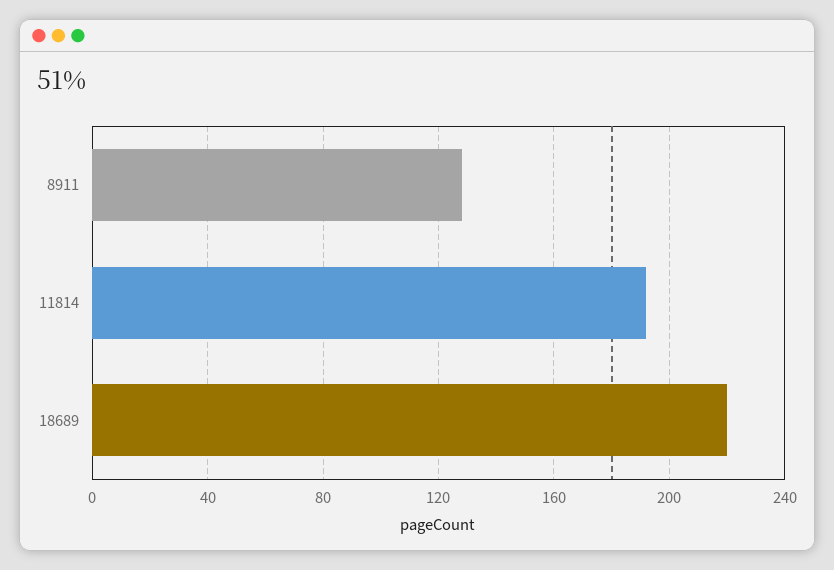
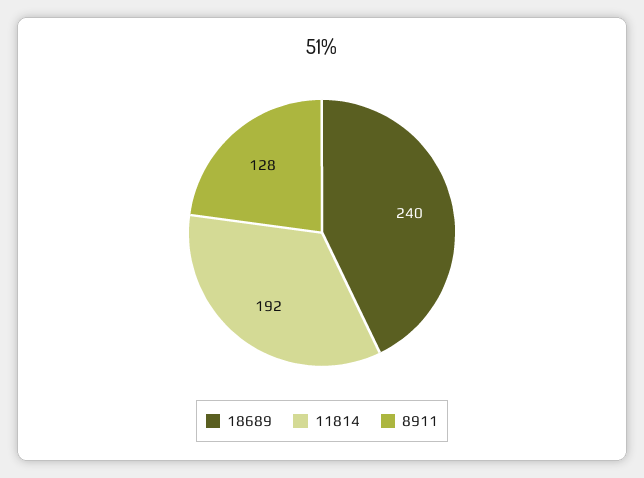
  {
    "8911": 128,
    "11814": 192,
-   "18689": 220
+   "18689": 240
  }

